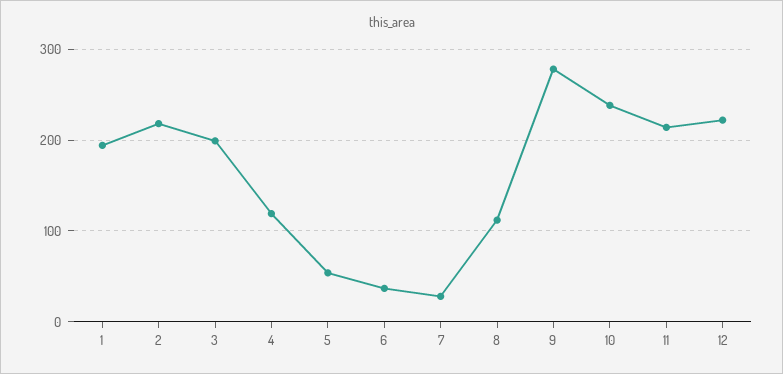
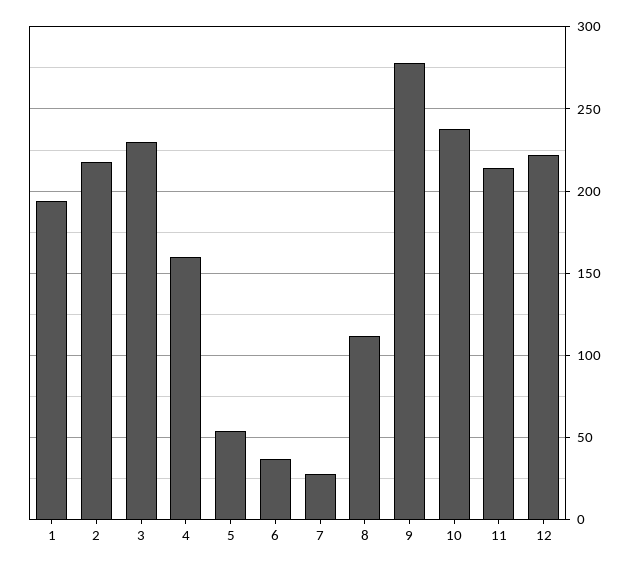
  {
    "1": 195,
    "2": 220,
-   "3": 200,
+   "3": 230,
-   "4": 120,
+   "4": 160,
    "5": 55,
    "6": 35,
    "7": 30,
    "8": 110,
    "9": 280,
    "10": 240,
    "11": 215,
    "12": 220
  }

